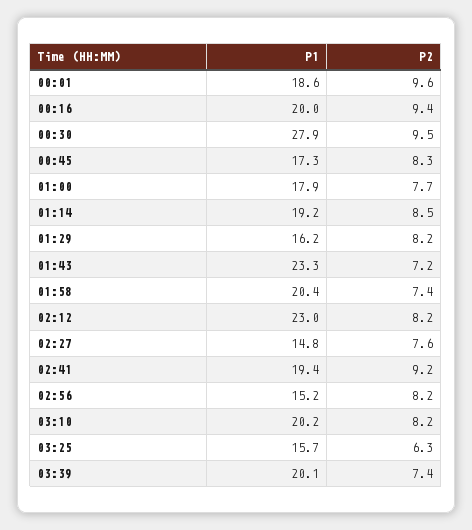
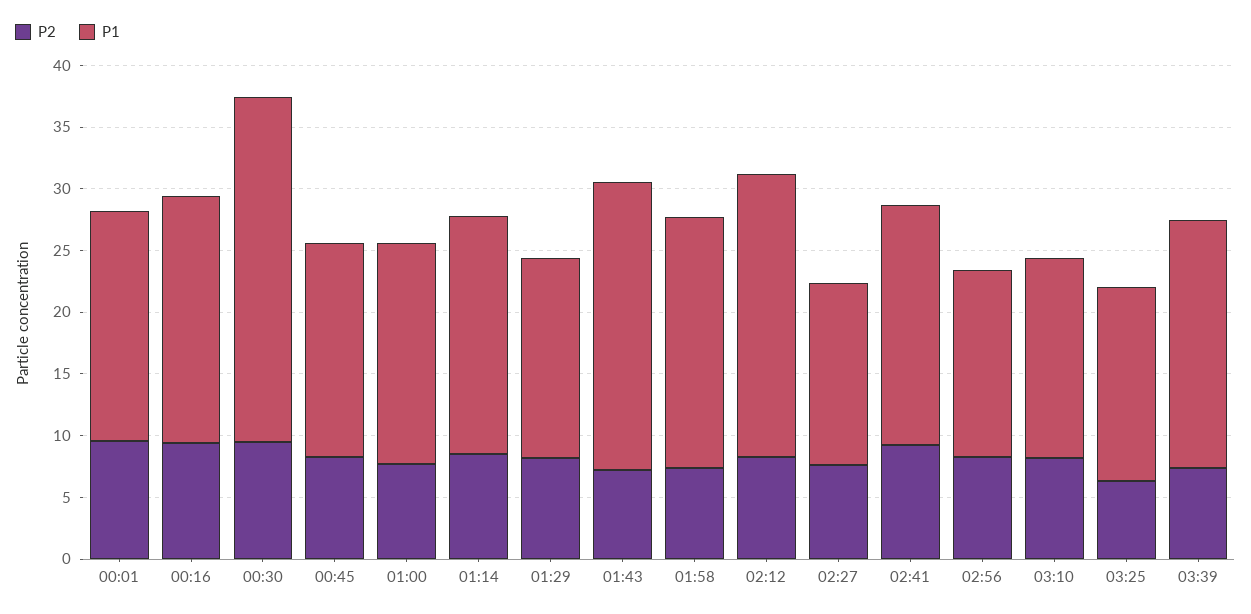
  {
    "P1": {
      "00:01": 18.6,
      "00:16": 20,
      "00:30": 27.9,
      "00:45": 17.3,
      "01:00": 17.9,
      "01:14": 19.2,
      "01:29": 16.2,
      "01:43": 23.3,
      "01:58": 20.4,
      "02:12": 23,
      "02:27": 14.8,
      "02:41": 19.4,
      "02:56": 15.2,
-     "03:10": 20.2,
+     "03:10": 16,
      "03:25": 15.7,
      "03:39": 20.1
    },
    "P2": {
      "00:01": 9.6,
      "00:16": 9.4,
      "00:30": 9.5,
      "00:45": 8.3,
      "01:00": 7.7,
      "01:14": 8.5,
      "01:29": 8.2,
      "01:43": 7.2,
      "01:58": 7.4,
      "02:12": 8.2,
      "02:27": 7.6,
      "02:41": 9.2,
      "02:56": 8.2,
      "03:10": 8.2,
      "03:25": 6.3,
      "03:39": 7.4
    }
  }

